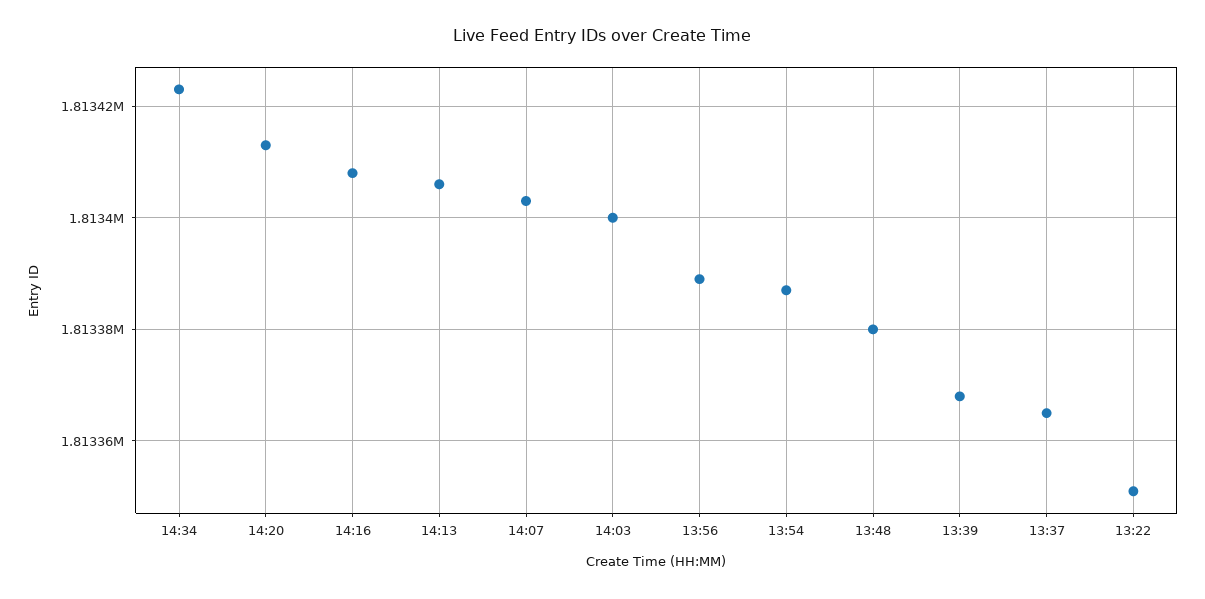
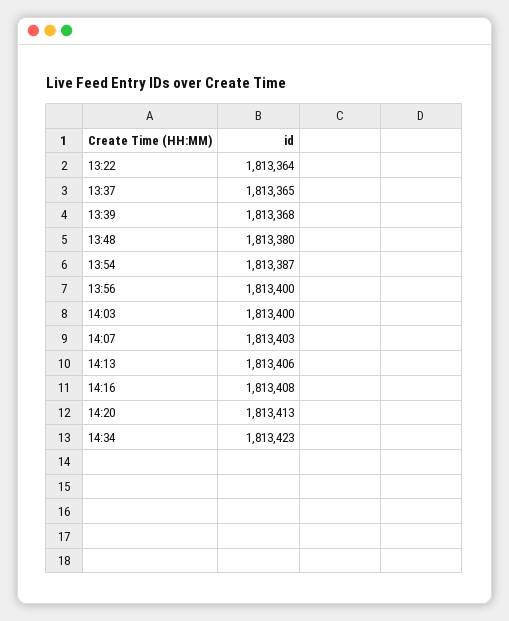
  {
    "14:34": 1813423,
    "14:20": 1813413,
    "14:16": 1813408,
    "14:13": 1813406,
    "14:07": 1813403,
    "14:03": 1813400,
-   "13:56": 1813390,
+   "13:56": 1813400,
    "13:54": 1813387,
    "13:48": 1813380,
    "13:39": 1813368,
    "13:37": 1813365,
-   "13:22": 1813350
+   "13:22": 1813364
  }

